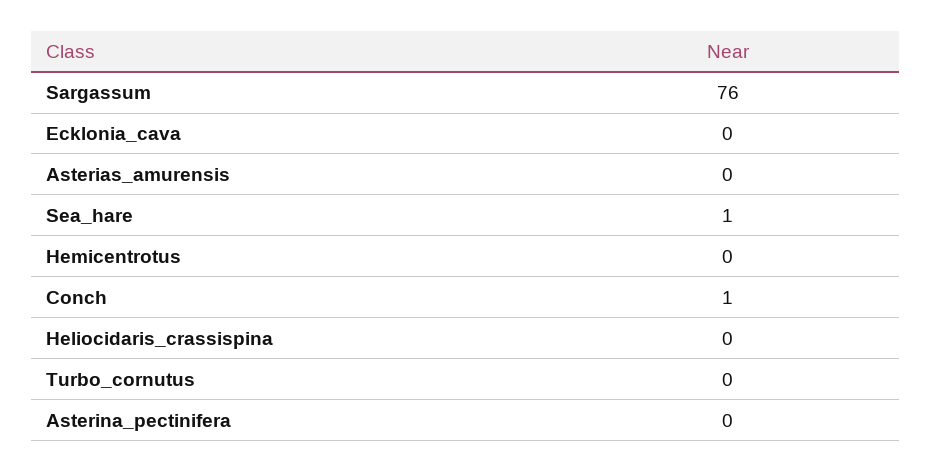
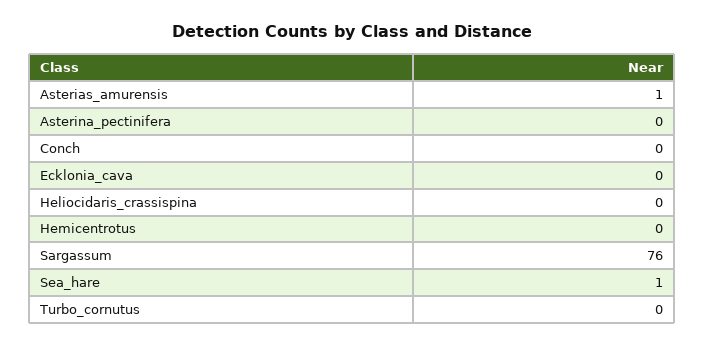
  {
    "Sargassum": 76,
    "Ecklonia_cava": 0,
-   "Asterias_amurensis": 0,
+   "Asterias_amurensis": 1,
    "Sea_hare": 1,
    "Hemicentrotus": 0,
-   "Conch": 1,
+   "Conch": 0,
    "Heliocidaris_crassispina": 0,
    "Turbo_cornutus": 0,
    "Asterina_pectinifera": 0
  }

